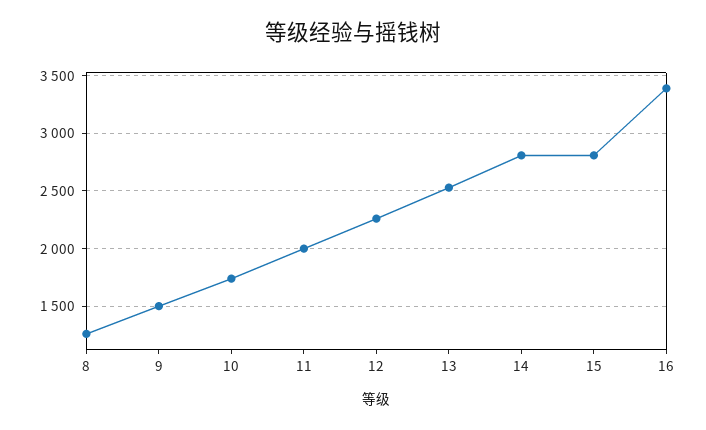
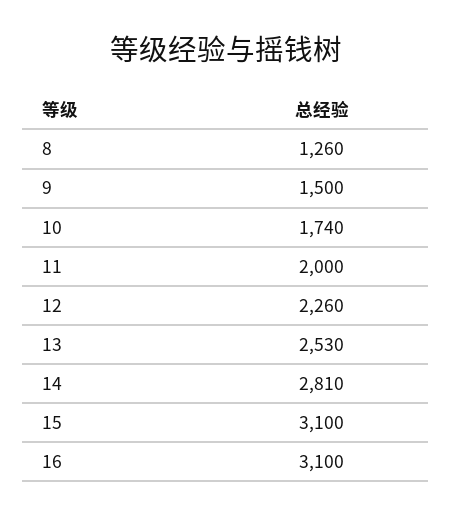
  {
    "8": 1260,
    "9": 1500,
    "10": 1740,
    "11": 2000,
    "12": 2260,
    "13": 2530,
    "14": 2810,
-   "15": 2800,
+   "15": 3100,
-   "16": 3400
+   "16": 3100
  }

